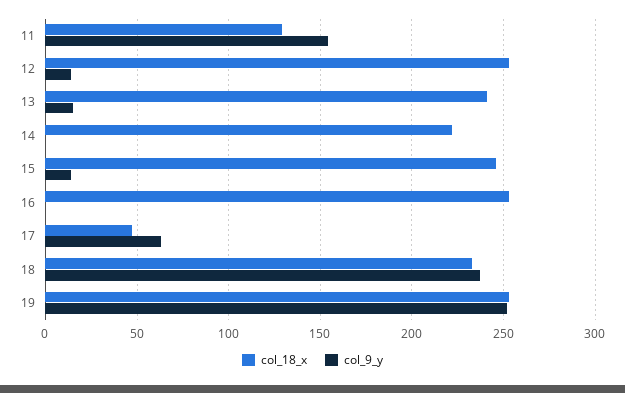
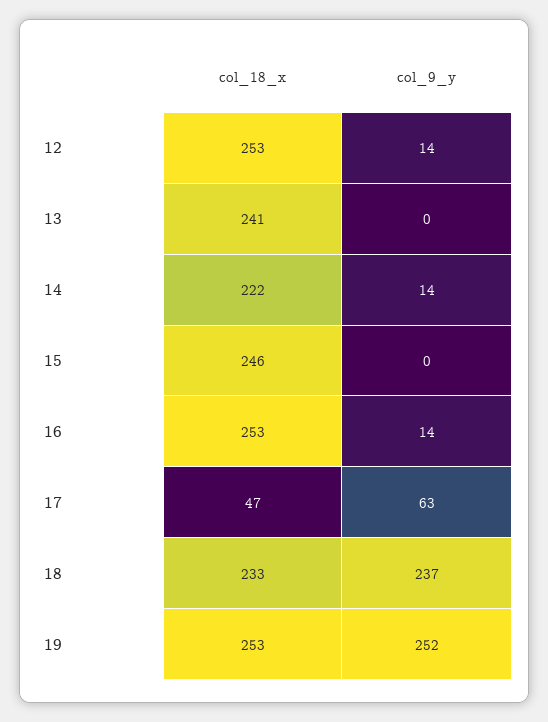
  {
    "col_18_x": {
-     "11": 130,
      "12": 253,
      "13": 241,
      "14": 222,
      "15": 246,
      "16": 253,
      "17": 47,
      "18": 233,
      "19": 253
    },
    "col_9_y": {
-     "11": 155,
      "12": 14,
-     "13": 15,
+     "13": 0,
-     "14": 0,
+     "14": 14,
-     "15": 15,
+     "15": 0,
-     "16": 0,
+     "16": 14,
      "17": 63,
      "18": 237,
      "19": 252
    }
  }

